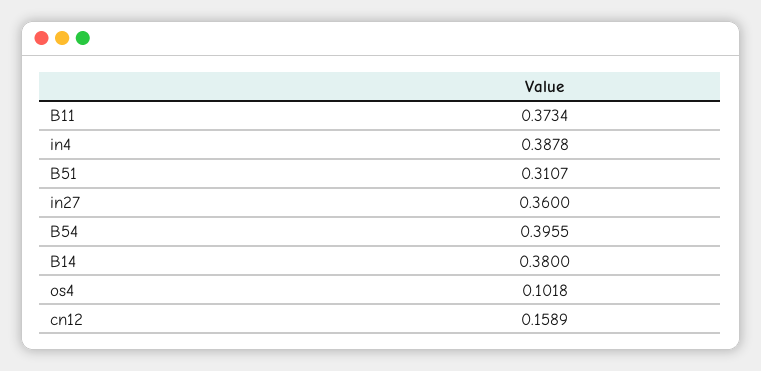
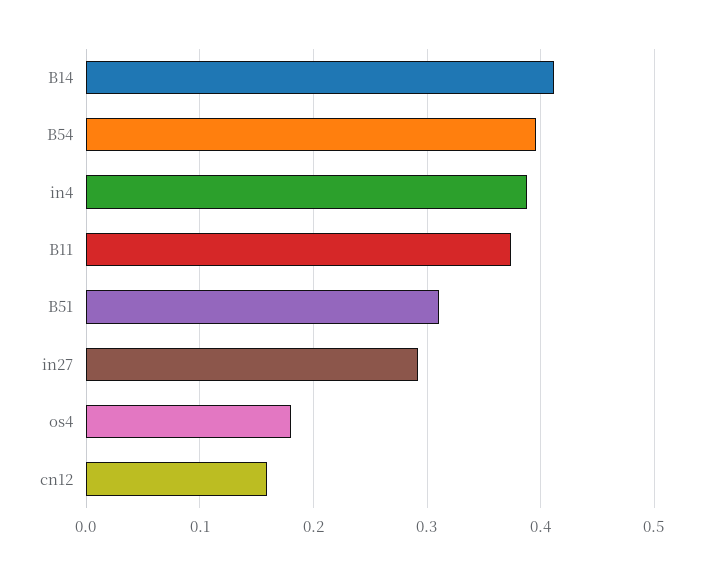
  {
    "B11": 0.3734,
    "in4": 0.3878,
    "B51": 0.3107,
-   "in27": 0.36,
+   "in27": 0.29,
    "B54": 0.3955,
-   "B14": 0.38,
+   "B14": 0.41,
-   "os4": 0.1018,
+   "os4": 0.18,
    "cn12": 0.1589
  }

